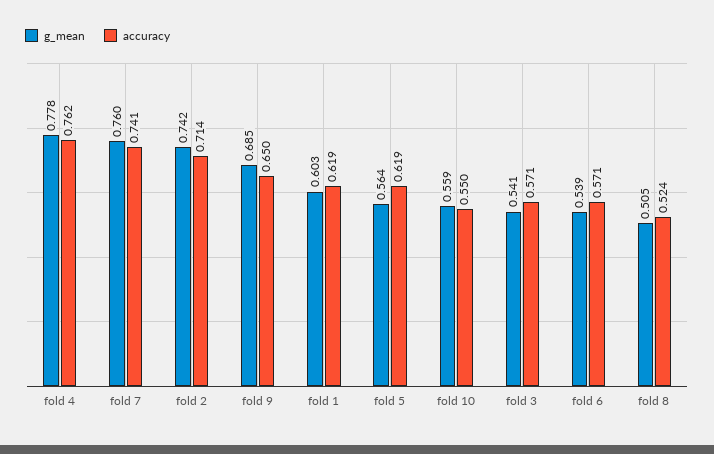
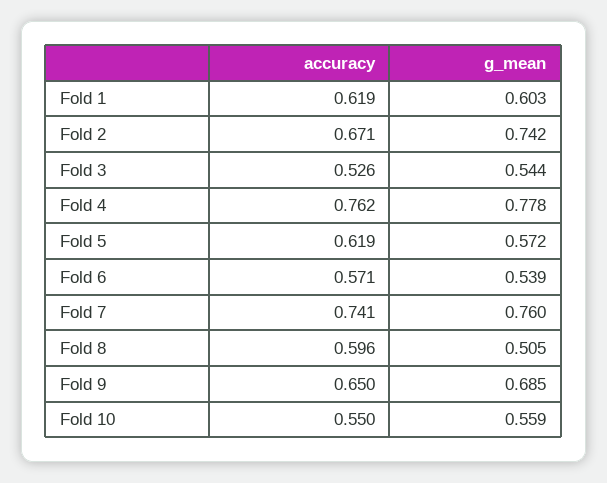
  {
    "g_mean": {
      "fold 4": 0.778,
      "fold 7": 0.76,
      "fold 2": 0.742,
      "fold 9": 0.685,
      "fold 1": 0.603,
-     "fold 5": 0.564,
+     "fold 5": 0.572,
      "fold 10": 0.559,
-     "fold 3": 0.541,
+     "fold 3": 0.544,
      "fold 6": 0.539,
      "fold 8": 0.505
    },
    "accuracy": {
      "fold 4": 0.762,
      "fold 7": 0.741,
-     "fold 2": 0.714,
+     "fold 2": 0.671,
      "fold 9": 0.65,
      "fold 1": 0.619,
      "fold 5": 0.619,
      "fold 10": 0.55,
-     "fold 3": 0.571,
+     "fold 3": 0.526,
      "fold 6": 0.571,
-     "fold 8": 0.524
+     "fold 8": 0.596
    }
  }

